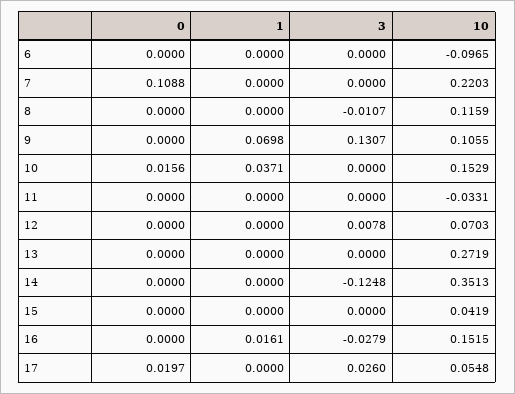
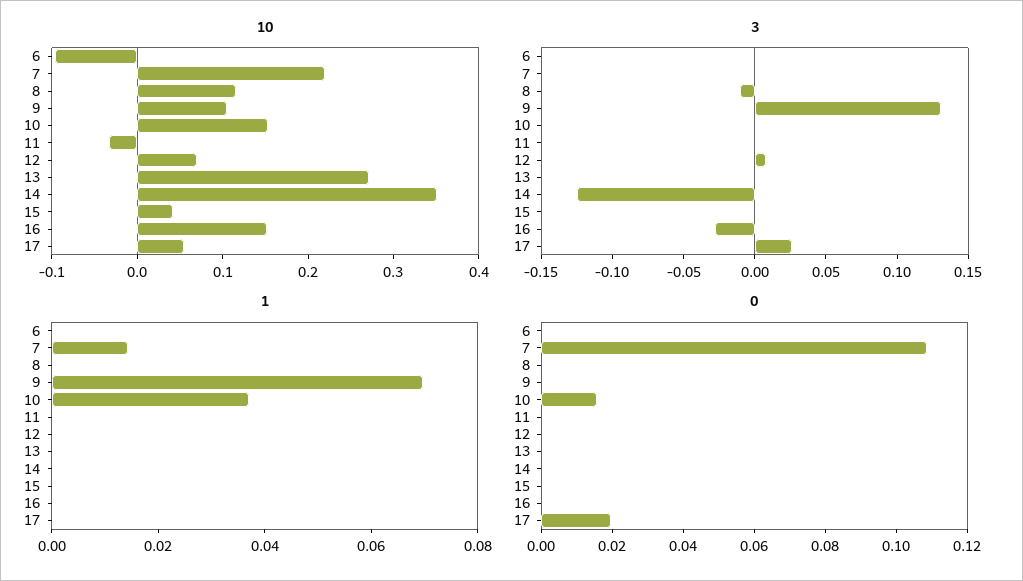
  {
    "0": {
      "6": 0,
      "7": 0.1088,
      "8": 0,
      "9": 0,
      "10": 0.0156,
      "11": 0,
      "12": 0,
      "13": 0,
      "14": 0,
      "15": 0,
      "16": 0,
      "17": 0.0197
    },
    "1": {
      "6": 0,
-     "7": 0,
+     "7": 0.015,
      "8": 0,
      "9": 0.0698,
      "10": 0.0371,
      "11": 0,
      "12": 0,
      "13": 0,
      "14": 0,
      "15": 0,
-     "16": 0.0161,
+     "16": 0,
      "17": 0
    },
    "3": {
      "6": 0,
      "7": 0,
      "8": -0.0107,
      "9": 0.1307,
      "10": 0,
      "11": 0,
      "12": 0.0078,
      "13": 0,
      "14": -0.1248,
      "15": 0,
      "16": -0.0279,
      "17": 0.026
    },
    "10": {
      "6": -0.0965,
      "7": 0.2203,
      "8": 0.1159,
      "9": 0.1055,
      "10": 0.1529,
      "11": -0.0331,
      "12": 0.0703,
      "13": 0.2719,
      "14": 0.3513,
      "15": 0.0419,
      "16": 0.1515,
      "17": 0.0548
    }
  }

